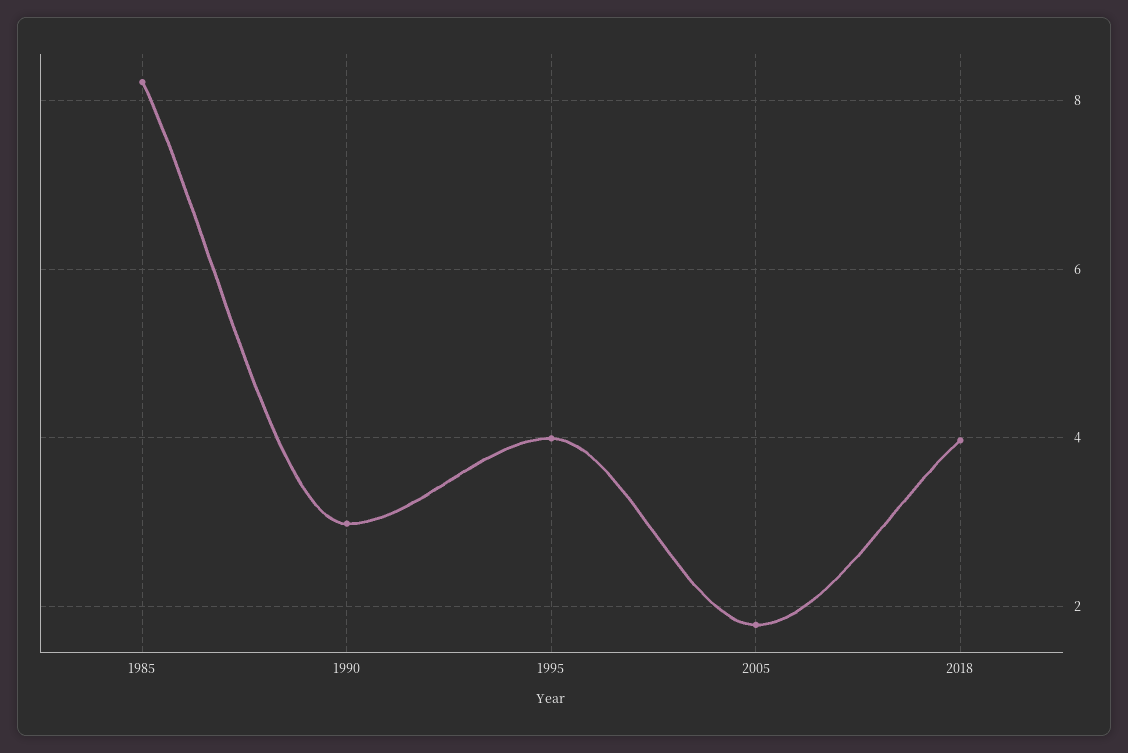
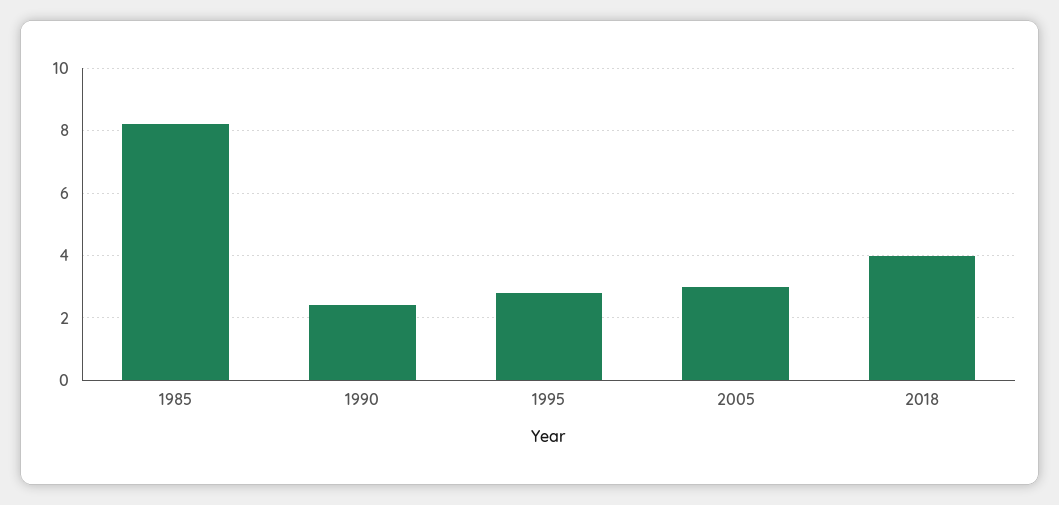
  {
    "1985": 8.2,
-   "1990": 3,
+   "1990": 2.4,
-   "1995": 4,
+   "1995": 2.8,
-   "2005": 1.8,
+   "2005": 3,
    "2018": 4
  }

